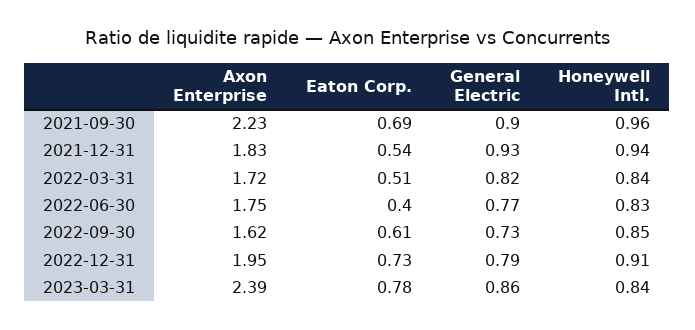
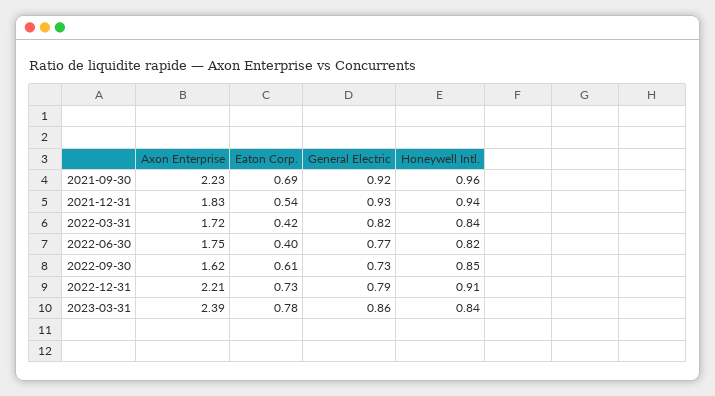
  {
    "Axon Enterprise": {
      "2021-09-30": 2.23,
      "2021-12-31": 1.83,
      "2022-03-31": 1.72,
      "2022-06-30": 1.75,
      "2022-09-30": 1.62,
-     "2022-12-31": 1.95,
+     "2022-12-31": 2.21,
      "2023-03-31": 2.39
    },
    "Eaton Corp.": {
      "2021-09-30": 0.69,
      "2021-12-31": 0.54,
-     "2022-03-31": 0.51,
+     "2022-03-31": 0.42,
      "2022-06-30": 0.4,
      "2022-09-30": 0.61,
      "2022-12-31": 0.73,
      "2023-03-31": 0.78
    },
    "General Electric": {
-     "2021-09-30": 0.9,
+     "2021-09-30": 0.92,
      "2021-12-31": 0.93,
      "2022-03-31": 0.82,
      "2022-06-30": 0.77,
      "2022-09-30": 0.73,
      "2022-12-31": 0.79,
      "2023-03-31": 0.86
    },
    "Honeywell Intl.": {
      "2021-09-30": 0.96,
      "2021-12-31": 0.94,
      "2022-03-31": 0.84,
-     "2022-06-30": 0.83,
+     "2022-06-30": 0.82,
      "2022-09-30": 0.85,
      "2022-12-31": 0.91,
      "2023-03-31": 0.84
    }
  }

